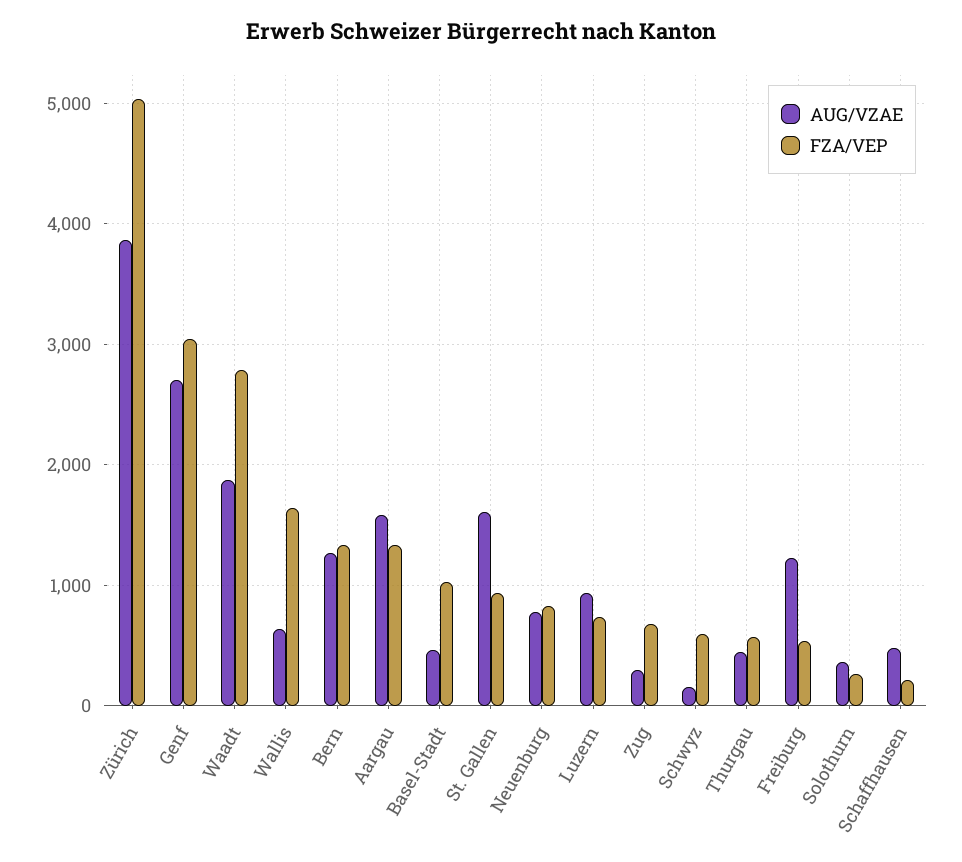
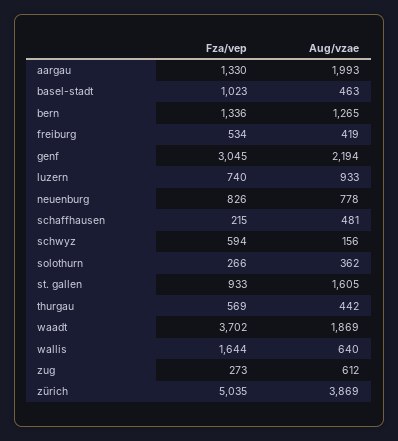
  {
    "AUG/VZAE": {
      "Zürich": 3869,
-     "Genf": 2700,
+     "Genf": 2194,
      "Waadt": 1869,
      "Wallis": 640,
      "Bern": 1265,
-     "Aargau": 1600,
+     "Aargau": 1993,
      "Basel-Stadt": 463,
      "St. Gallen": 1605,
      "Neuenburg": 778,
      "Luzern": 933,
-     "Zug": 300,
+     "Zug": 612,
      "Schwyz": 156,
      "Thurgau": 442,
-     "Freiburg": 1200,
+     "Freiburg": 419,
      "Solothurn": 362,
      "Schaffhausen": 481
    },
    "FZA/VEP": {
      "Zürich": 5035,
      "Genf": 3045,
-     "Waadt": 2800,
+     "Waadt": 3702,
      "Wallis": 1644,
      "Bern": 1336,
      "Aargau": 1330,
      "Basel-Stadt": 1023,
      "St. Gallen": 933,
      "Neuenburg": 826,
      "Luzern": 740,
-     "Zug": 700,
+     "Zug": 273,
      "Schwyz": 594,
      "Thurgau": 569,
      "Freiburg": 534,
      "Solothurn": 266,
      "Schaffhausen": 215
    }
  }

